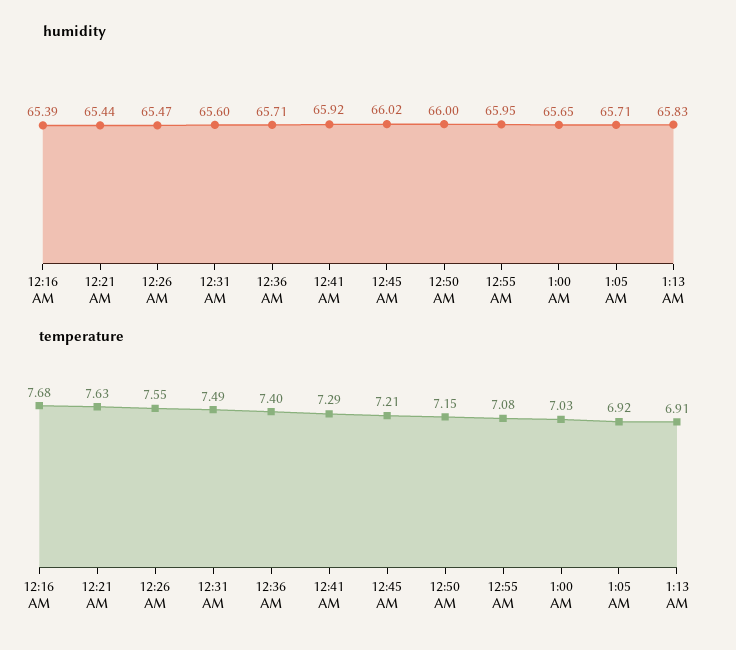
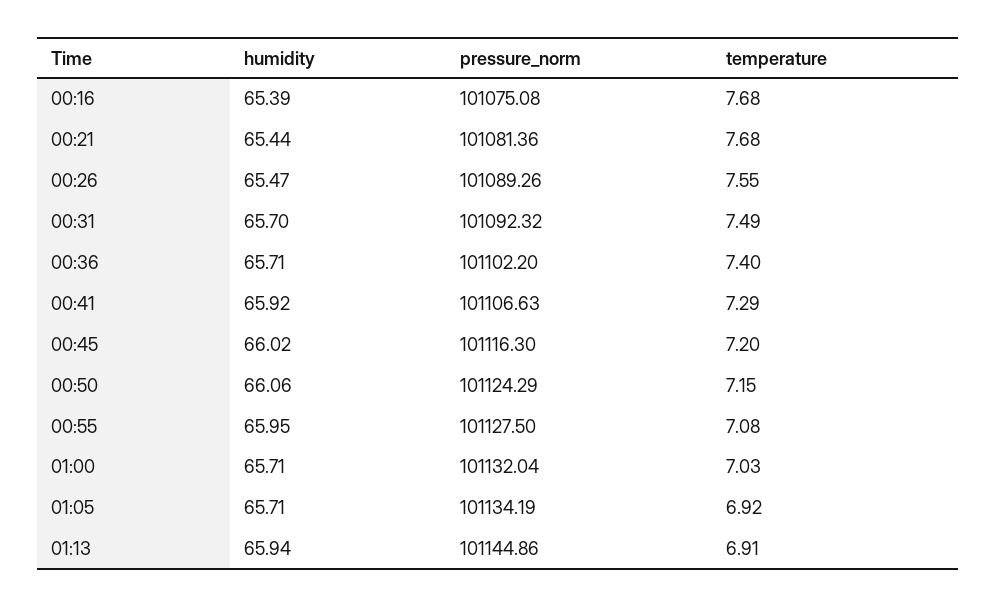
  {
    "humidity": {
      "12:16 AM": 65.39,
      "12:21 AM": 65.44,
      "12:26 AM": 65.47,
-     "12:31 AM": 65.6,
+     "12:31 AM": 65.7,
      "12:36 AM": 65.71,
      "12:41 AM": 65.92,
      "12:45 AM": 66.02,
-     "12:50 AM": 66,
+     "12:50 AM": 66.06,
      "12:55 AM": 65.95,
-     "1:00 AM": 65.65,
+     "1:00 AM": 65.71,
      "1:05 AM": 65.71,
-     "1:13 AM": 65.83
+     "1:13 AM": 65.94
    },
    "temperature": {
      "12:16 AM": 7.68,
-     "12:21 AM": 7.63,
+     "12:21 AM": 7.68,
      "12:26 AM": 7.55,
      "12:31 AM": 7.49,
      "12:36 AM": 7.4,
      "12:41 AM": 7.29,
-     "12:45 AM": 7.21,
+     "12:45 AM": 7.2,
      "12:50 AM": 7.15,
      "12:55 AM": 7.08,
      "1:00 AM": 7.03,
      "1:05 AM": 6.92,
      "1:13 AM": 6.91
-   }
+   },
+   "pressure_norm": {
+     "12:16 AM": 101075.08,
+     "12:21 AM": 101081.36,
+     "12:26 AM": 101089.26,
+     "12:31 AM": 101092.32,
+     "12:36 AM": 101102.2,
+     "12:41 AM": 101106.63,
+     "12:45 AM": 101116.3,
+     "12:50 AM": 101124.29,
+     "12:55 AM": 101127.5,
+     "1:00 AM": 101132.04,
+     "1:05 AM": 101134.19,
+     "1:13 AM": 101144.86
+   }
  }

